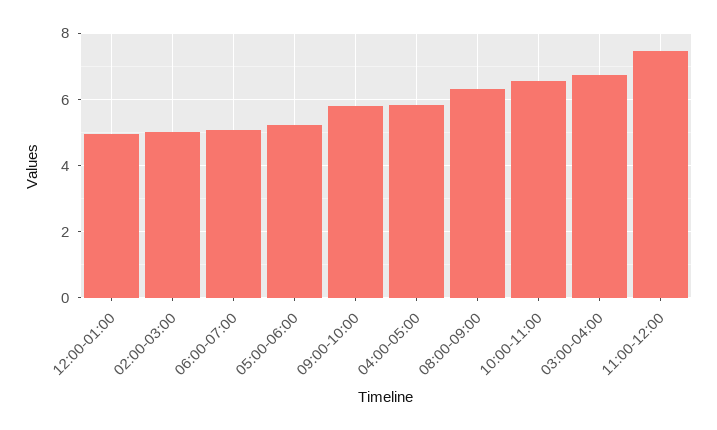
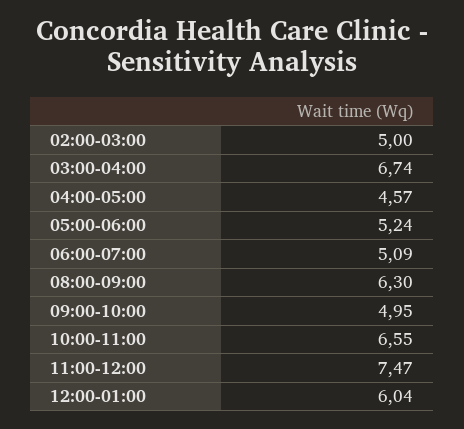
  {
-   "12:00-01:00": 5,
+   "12:00-01:00": 6.04,
    "02:00-03:00": 5,
    "06:00-07:00": 5.09,
    "05:00-06:00": 5.24,
-   "09:00-10:00": 5.8,
+   "09:00-10:00": 4.95,
-   "04:00-05:00": 5.8,
+   "04:00-05:00": 4.57,
    "08:00-09:00": 6.3,
    "10:00-11:00": 6.55,
    "03:00-04:00": 6.74,
    "11:00-12:00": 7.47
  }

